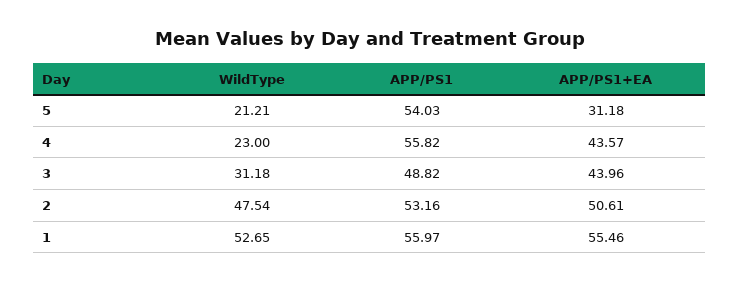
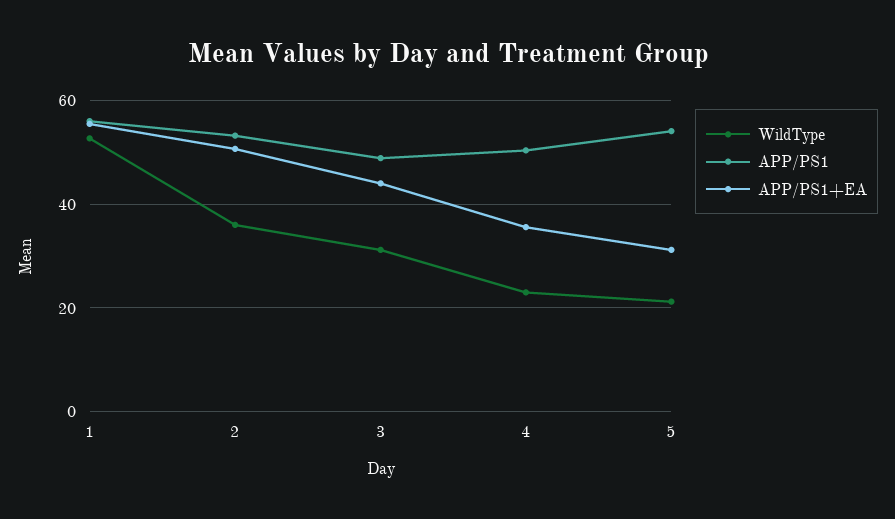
  {
    "WildType": {
      "5": 21.21,
      "4": 23,
      "3": 31.18,
-     "2": 47.54,
+     "2": 36,
      "1": 52.65
    },
    "APP/PS1": {
      "5": 54.03,
-     "4": 55.82,
+     "4": 50,
      "3": 48.82,
      "2": 53.16,
      "1": 55.97
    },
    "APP/PS1+EA": {
      "5": 31.18,
-     "4": 43.57,
+     "4": 36,
      "3": 43.96,
      "2": 50.61,
      "1": 55.46
    }
  }

